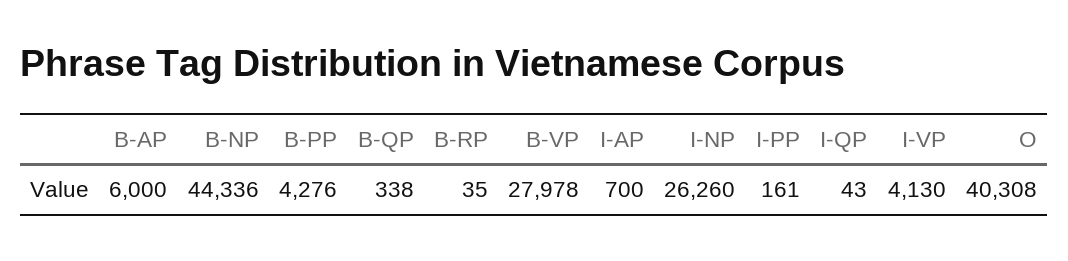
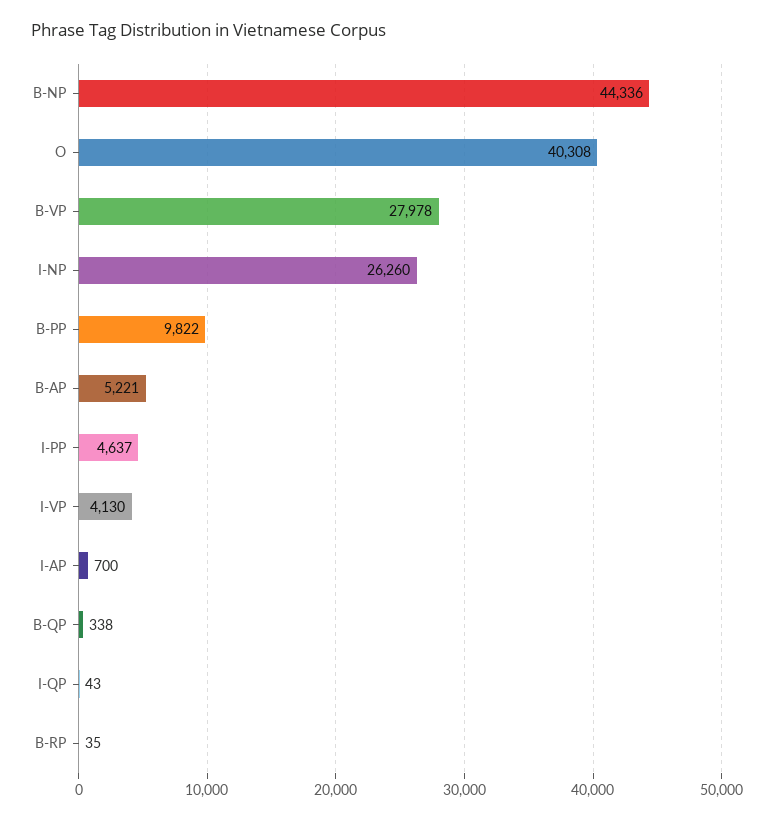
  {
-   "B-AP": 6000,
+   "B-AP": 5221,
    "B-NP": 44336,
-   "B-PP": 4276,
+   "B-PP": 9822,
    "B-QP": 338,
    "B-RP": 35,
    "B-VP": 27978,
    "I-AP": 700,
    "I-NP": 26260,
-   "I-PP": 161,
+   "I-PP": 4637,
    "I-QP": 43,
    "I-VP": 4130,
    "O": 40308
  }

